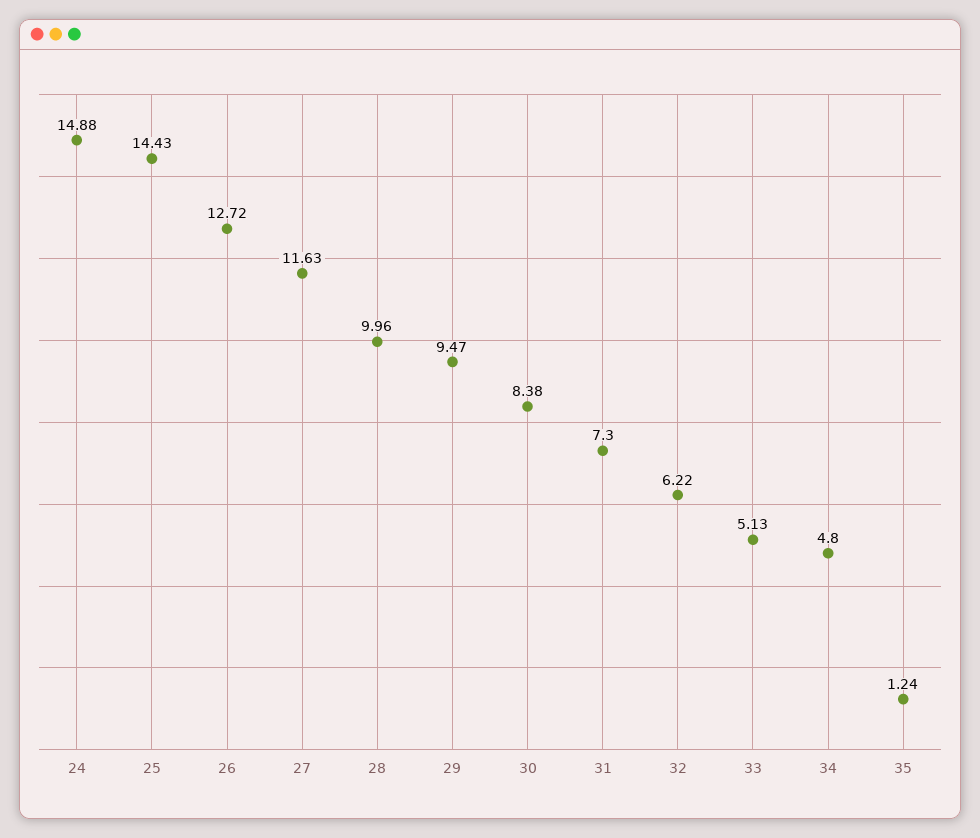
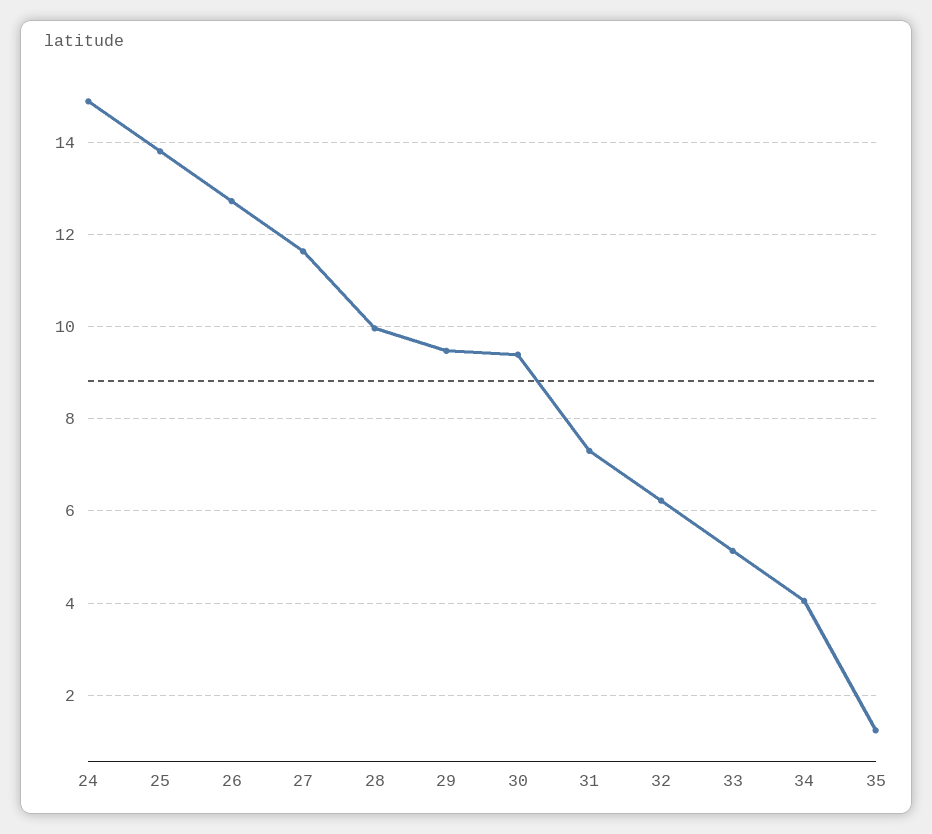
  {
    "24": 14.88,
-   "25": 14.43,
+   "25": 13.8,
    "26": 12.72,
    "27": 11.63,
    "28": 9.96,
    "29": 9.47,
-   "30": 8.38,
+   "30": 9.4,
    "31": 7.3,
    "32": 6.22,
    "33": 5.13,
-   "34": 4.8,
+   "34": 4,
    "35": 1.24
  }

